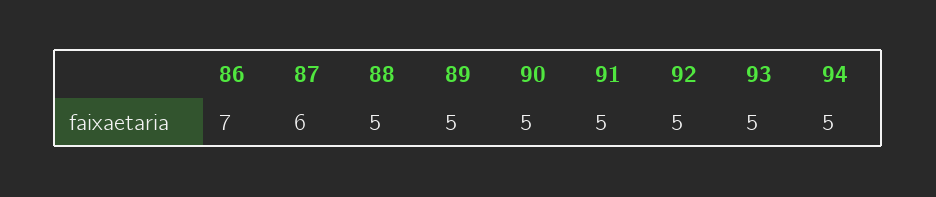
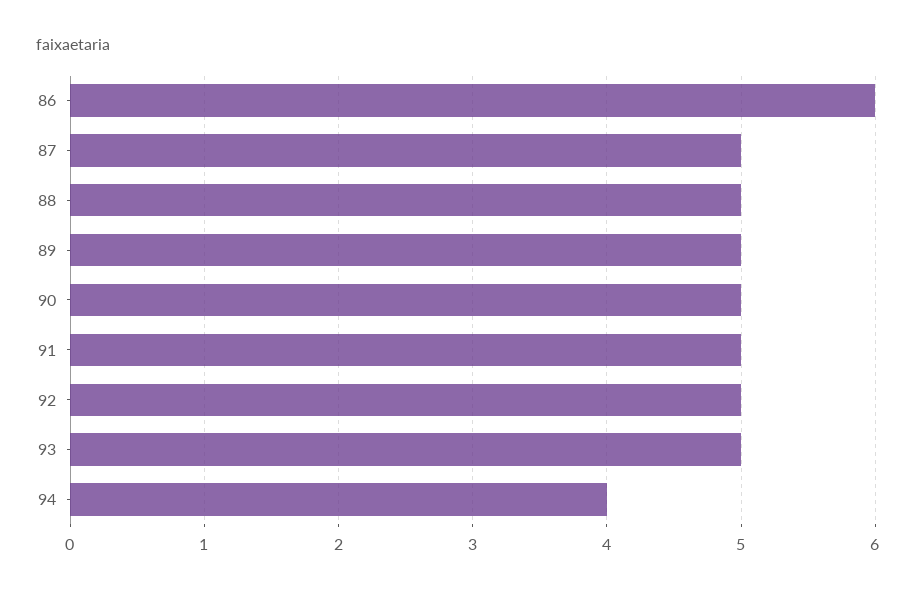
  {
-   "86": 7,
+   "86": 6,
-   "87": 6,
+   "87": 5,
    "88": 5,
    "89": 5,
    "90": 5,
    "91": 5,
    "92": 5,
    "93": 5,
-   "94": 5
+   "94": 4
  }

